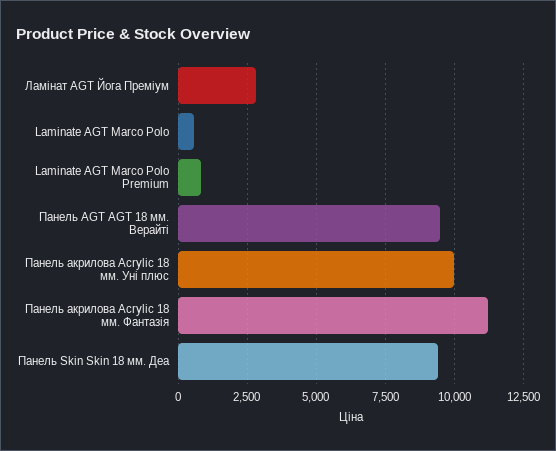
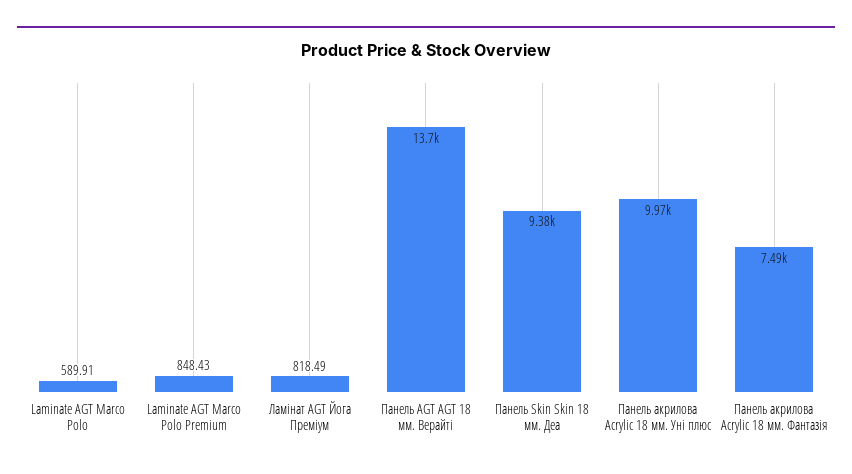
  {
-   "Ламінат AGT Йога Преміум": 2750,
+   "Ламінат AGT Йога Преміум": 818.49,
    "Laminate AGT Marco Polo": 589.91,
    "Laminate AGT Marco Polo Premium": 848.43,
-   "Панель AGT AGT 18 мм. Верайті": 9500,
+   "Панель AGT AGT 18 мм. Верайті": 13700,
    "Панель акрилова Acrylic 18 мм. Уні плюс": 9970,
-   "Панель акрилова Acrylic 18 мм. Фантазія": 11250,
+   "Панель акрилова Acrylic 18 мм. Фантазія": 7490,
    "Панель Skin Skin 18 мм. Деа": 9380
  }

